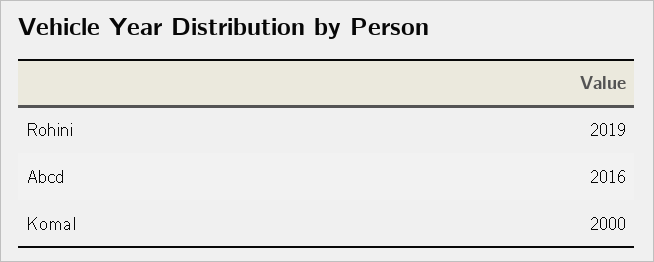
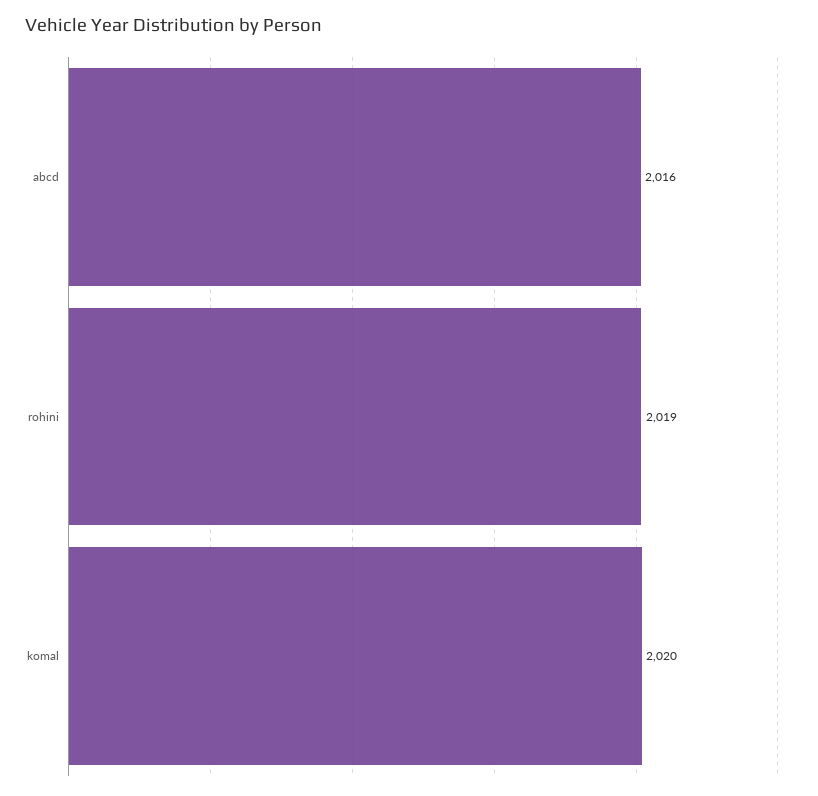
  {
    "Rohini": 2019,
    "Abcd": 2016,
-   "Komal": 2000
+   "Komal": 2020
  }

